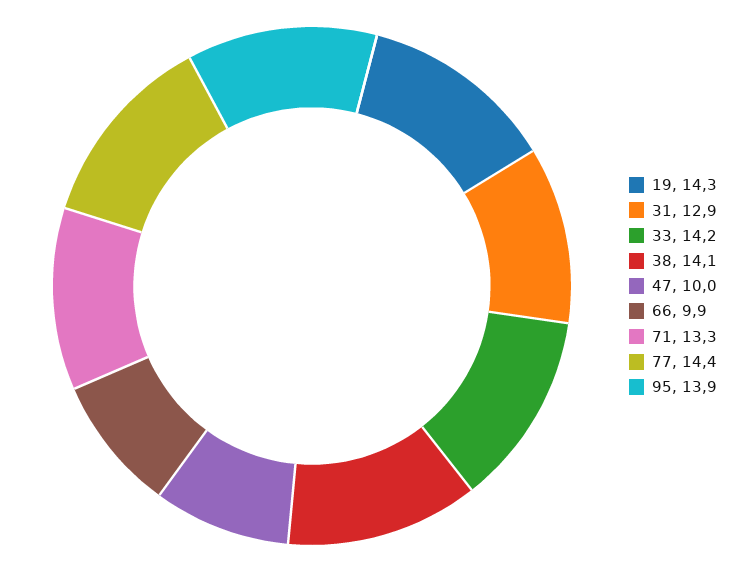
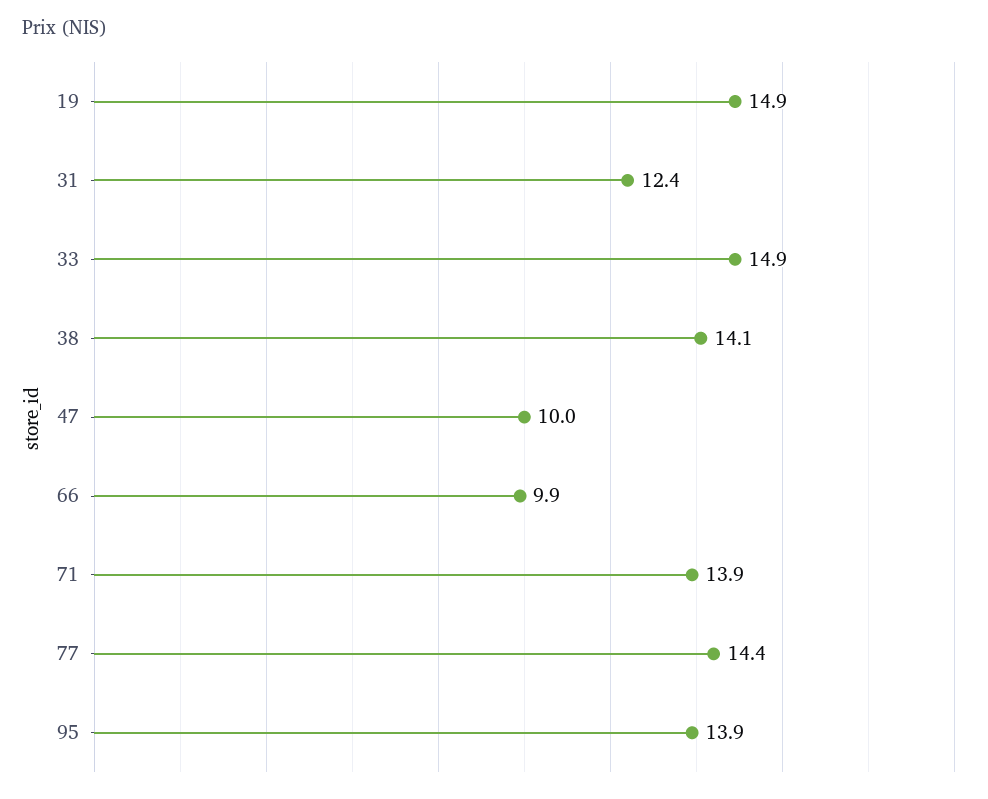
  {
-   "19": 14.3,
+   "19": 14.9,
-   "31": 12.9,
+   "31": 12.4,
-   "33": 14.2,
+   "33": 14.9,
    "38": 14.1,
    "47": 10,
    "66": 9.9,
-   "71": 13.3,
+   "71": 13.9,
    "77": 14.4,
    "95": 13.9
  }

